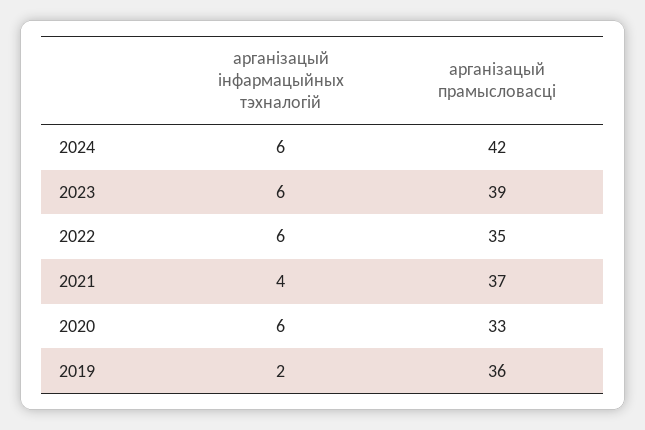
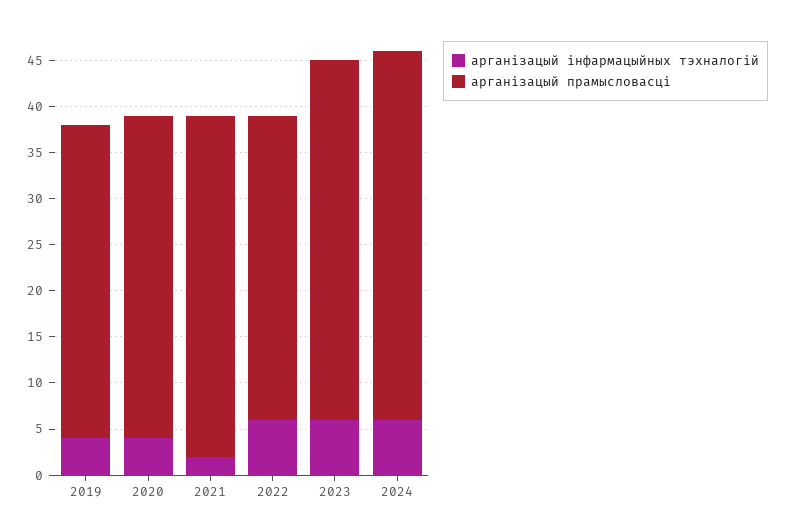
  {
    "арганізацый інфармацыйных тэхналогій": {
      "2024": 6,
      "2023": 6,
      "2022": 6,
-     "2021": 4,
+     "2021": 2,
-     "2020": 6,
+     "2020": 4,
-     "2019": 2
+     "2019": 4
    },
    "арганізацый прамысловасці": {
-     "2024": 42,
+     "2024": 40,
      "2023": 39,
-     "2022": 35,
+     "2022": 33,
      "2021": 37,
-     "2020": 33,
+     "2020": 35,
-     "2019": 36
+     "2019": 34
    }
  }

